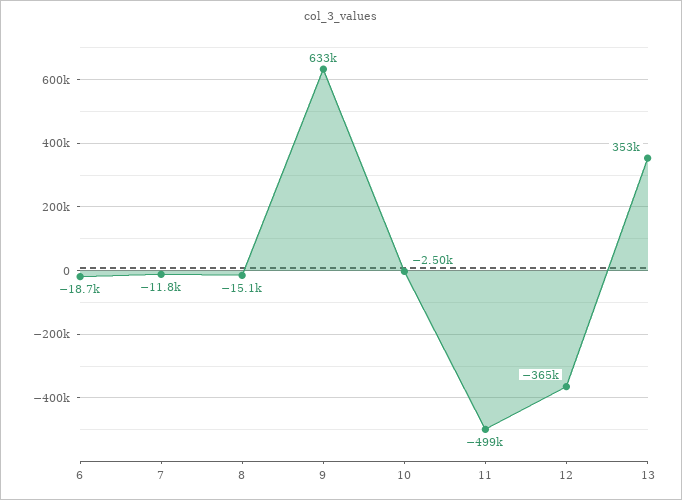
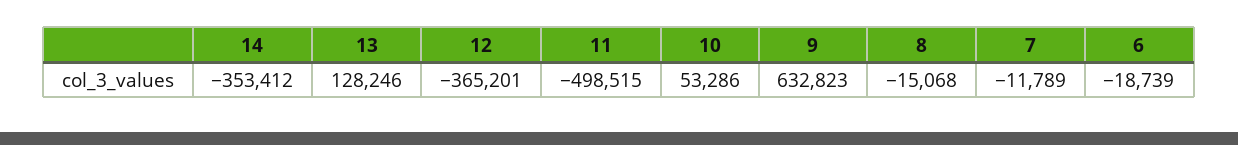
  {
    "6": -18739,
    "7": -11789,
    "8": -15068,
    "9": 632823,
-   "10": -2500,
+   "10": 53286,
    "11": -498515,
    "12": -365201,
-   "13": 353000
+   "13": 128246,
+   "14": -353412
  }

